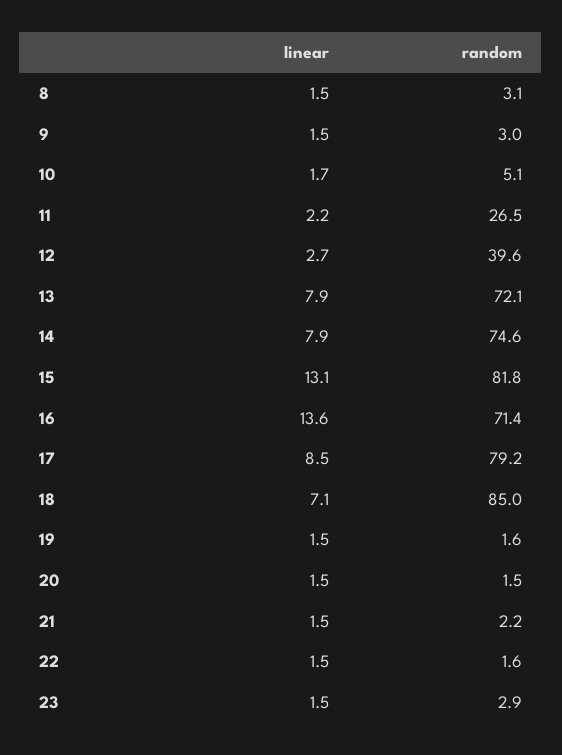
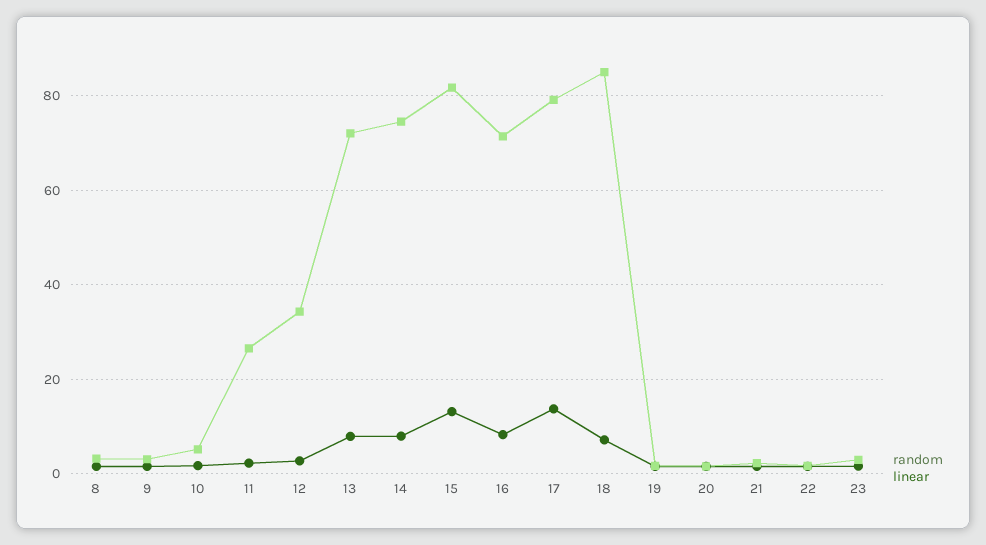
  {
    "linear": {
      "8": 1.5,
      "9": 1.5,
      "10": 1.7,
      "11": 2.2,
      "12": 2.7,
      "13": 7.9,
      "14": 7.9,
      "15": 13.1,
-     "16": 13.6,
+     "16": 8,
-     "17": 8.5,
+     "17": 14,
      "18": 7.1,
      "19": 1.5,
      "20": 1.5,
      "21": 1.5,
      "22": 1.5,
      "23": 1.5
    },
    "random": {
      "8": 3.1,
      "9": 3,
      "10": 5.1,
      "11": 26.5,
-     "12": 39.6,
+     "12": 34,
      "13": 72.1,
      "14": 74.6,
      "15": 81.8,
      "16": 71.4,
      "17": 79.2,
      "18": 85,
      "19": 1.6,
      "20": 1.5,
      "21": 2.2,
      "22": 1.6,
      "23": 2.9
    }
  }

